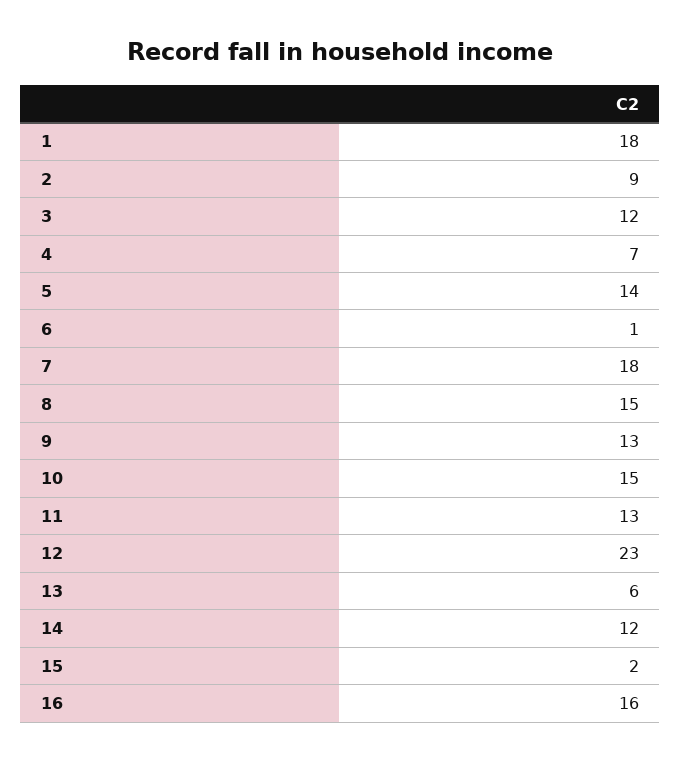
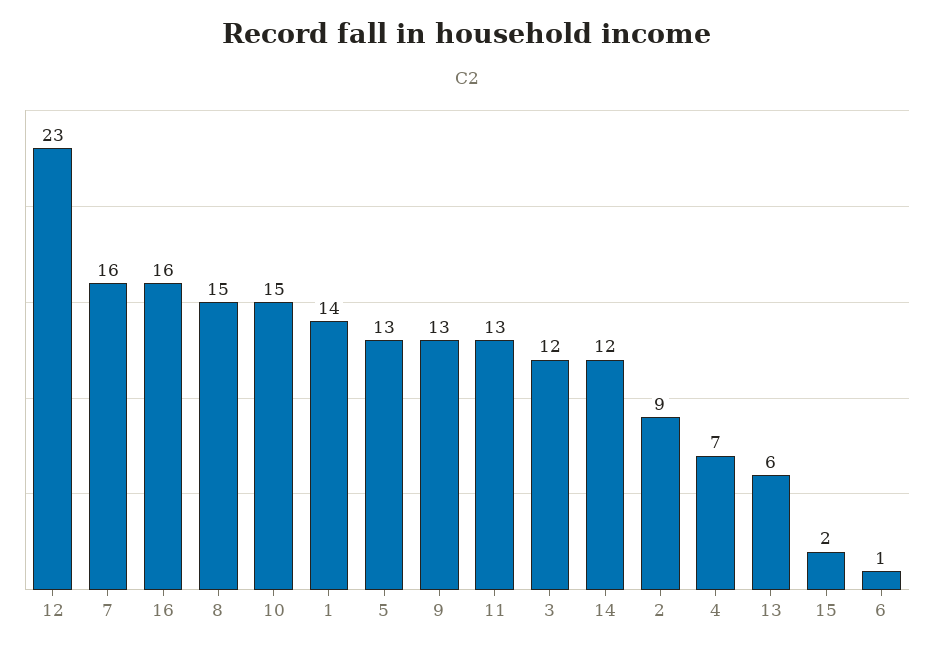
  {
-   "1": 18,
+   "1": 14,
    "2": 9,
    "3": 12,
    "4": 7,
-   "5": 14,
+   "5": 13,
    "6": 1,
-   "7": 18,
+   "7": 16,
    "8": 15,
    "9": 13,
    "10": 15,
    "11": 13,
    "12": 23,
    "13": 6,
    "14": 12,
    "15": 2,
    "16": 16
  }

